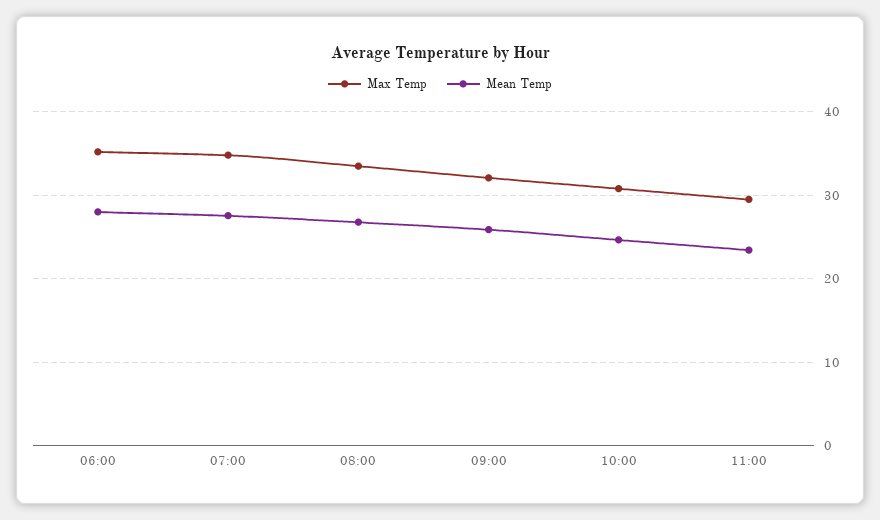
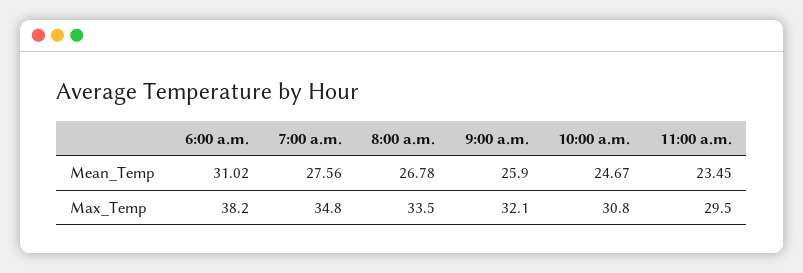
  {
    "Max Temp": {
-     "06:00": 35,
+     "06:00": 38.2,
      "07:00": 34.8,
      "08:00": 33.5,
      "09:00": 32.1,
      "10:00": 30.8,
      "11:00": 29.5
    },
    "Mean Temp": {
-     "06:00": 28,
+     "06:00": 31.02,
      "07:00": 27.56,
      "08:00": 26.78,
      "09:00": 25.9,
      "10:00": 24.67,
      "11:00": 23.45
    }
  }

